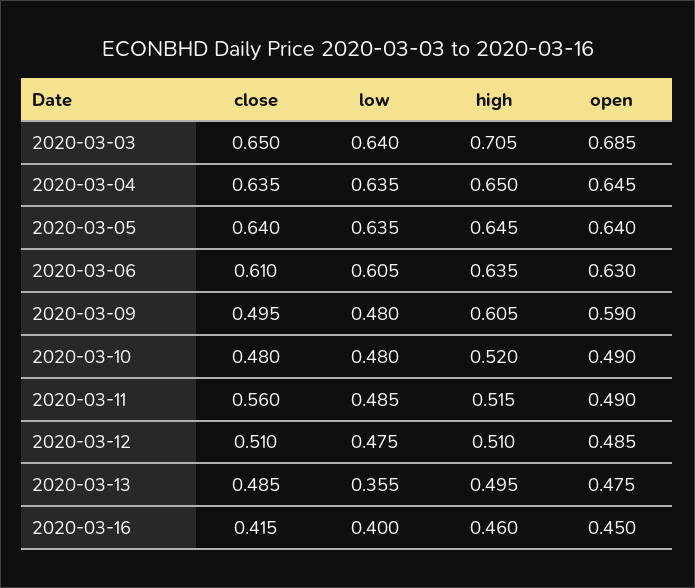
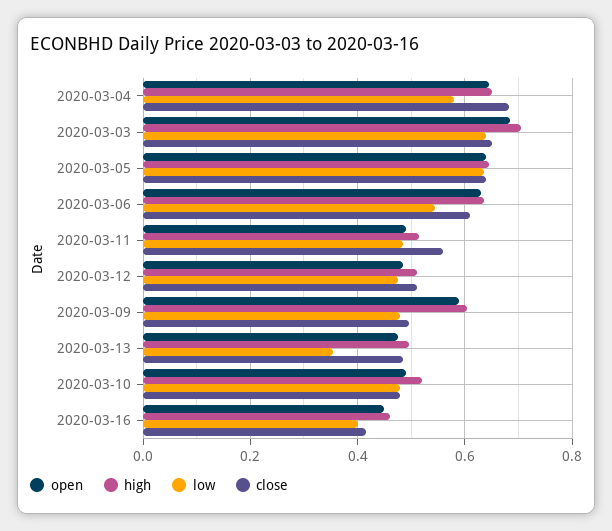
  {
    "close": {
      "2020-03-03": 0.65,
-     "2020-03-04": 0.635,
+     "2020-03-04": 0.68,
      "2020-03-05": 0.64,
      "2020-03-06": 0.61,
      "2020-03-09": 0.495,
      "2020-03-10": 0.48,
      "2020-03-11": 0.56,
      "2020-03-12": 0.51,
      "2020-03-13": 0.485,
      "2020-03-16": 0.415
    },
    "low": {
      "2020-03-03": 0.64,
-     "2020-03-04": 0.635,
+     "2020-03-04": 0.58,
      "2020-03-05": 0.635,
-     "2020-03-06": 0.605,
+     "2020-03-06": 0.54,
      "2020-03-09": 0.48,
      "2020-03-10": 0.48,
      "2020-03-11": 0.485,
      "2020-03-12": 0.475,
      "2020-03-13": 0.355,
      "2020-03-16": 0.4
    },
    "high": {
      "2020-03-03": 0.705,
      "2020-03-04": 0.65,
      "2020-03-05": 0.645,
      "2020-03-06": 0.635,
      "2020-03-09": 0.605,
      "2020-03-10": 0.52,
      "2020-03-11": 0.515,
      "2020-03-12": 0.51,
      "2020-03-13": 0.495,
      "2020-03-16": 0.46
    },
    "open": {
      "2020-03-03": 0.685,
      "2020-03-04": 0.645,
      "2020-03-05": 0.64,
      "2020-03-06": 0.63,
      "2020-03-09": 0.59,
      "2020-03-10": 0.49,
      "2020-03-11": 0.49,
      "2020-03-12": 0.485,
      "2020-03-13": 0.475,
      "2020-03-16": 0.45
    }
  }

